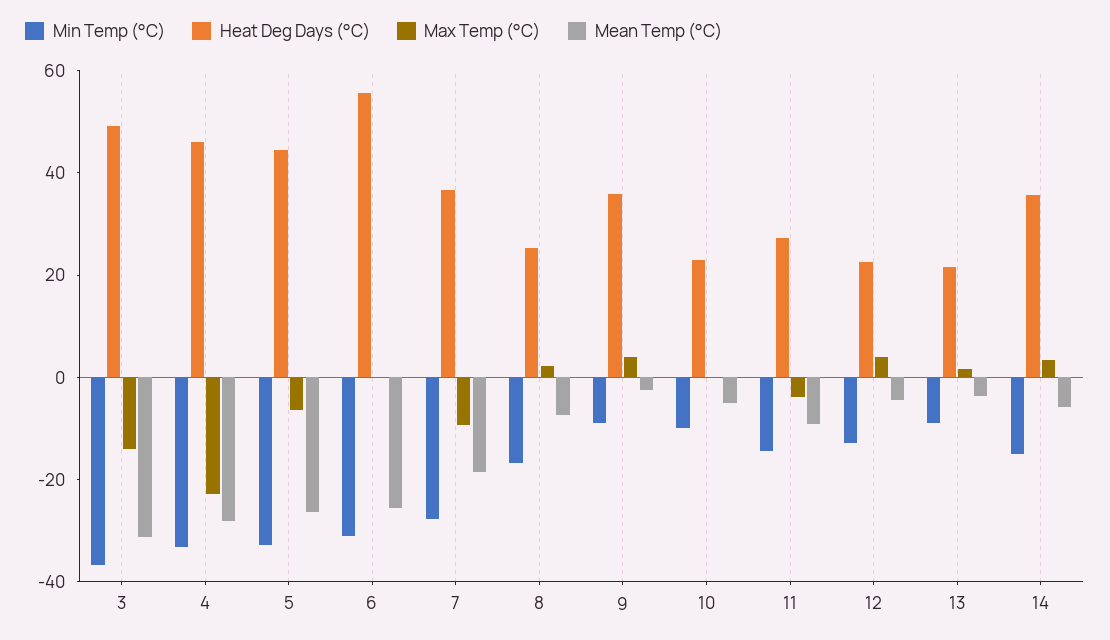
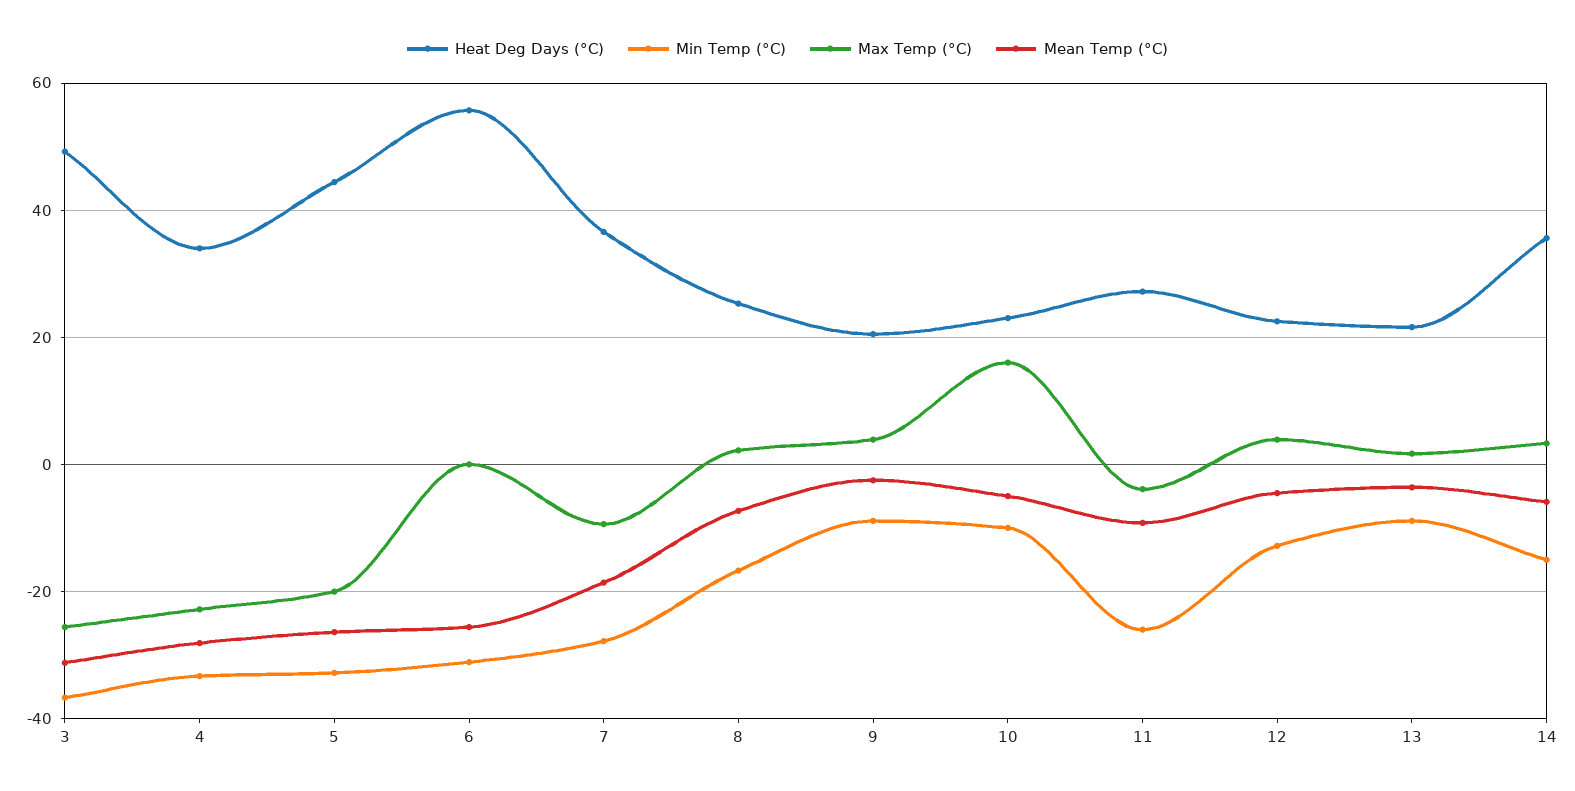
  {
    "Min Temp (°C)": {
      "3": -36,
      "4": -34,
      "5": -32,
      "6": -32,
      "7": -28,
      "8": -16,
      "9": -8,
      "10": -10,
-     "11": -15,
+     "11": -26,
      "12": -12,
      "13": -8,
      "14": -16
    },
    "Heat Deg Days (°C)": {
      "3": 50,
-     "4": 45,
+     "4": 34,
      "5": 44,
      "6": 56,
      "7": 36,
      "8": 26,
-     "9": 35,
+     "9": 20,
      "10": 24,
      "11": 28,
      "12": 22,
      "13": 22,
      "14": 36
    },
    "Max Temp (°C)": {
-     "3": -15,
+     "3": -26,
      "4": -22,
-     "5": -5,
+     "5": -20,
      "6": 0,
      "7": -10,
      "8": 2,
      "9": 4,
-     "10": 0,
+     "10": 16,
      "11": -4,
      "12": 4,
      "13": 2,
      "14": 4
    },
    "Mean Temp (°C)": {
      "3": -32,
      "4": -28,
      "5": -26,
      "6": -26,
      "7": -18,
      "8": -8,
      "9": -2,
      "10": -6,
      "11": -10,
      "12": -4,
      "13": -4,
      "14": -6
    }
  }

